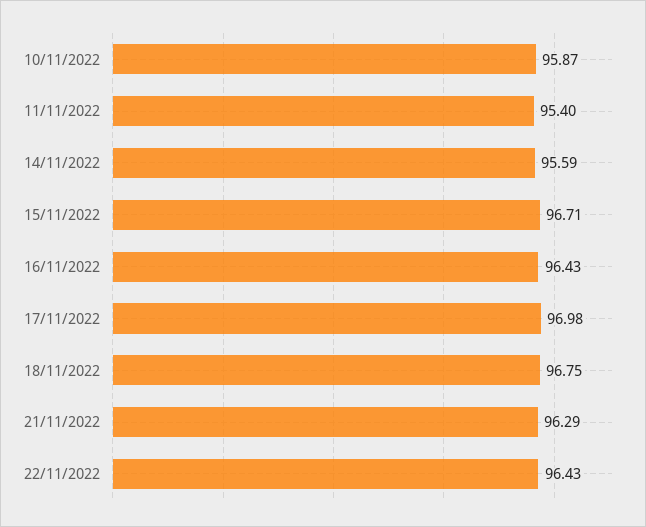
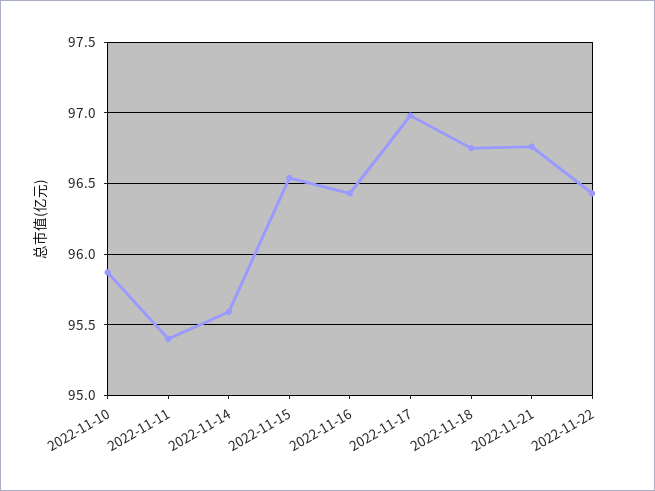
  {
    "10/11/2022": 95.87,
    "11/11/2022": 95.4,
    "14/11/2022": 95.59,
-   "15/11/2022": 96.71,
+   "15/11/2022": 96.55,
    "16/11/2022": 96.43,
    "17/11/2022": 96.98,
    "18/11/2022": 96.75,
-   "21/11/2022": 96.29,
+   "21/11/2022": 96.75,
    "22/11/2022": 96.43
  }

